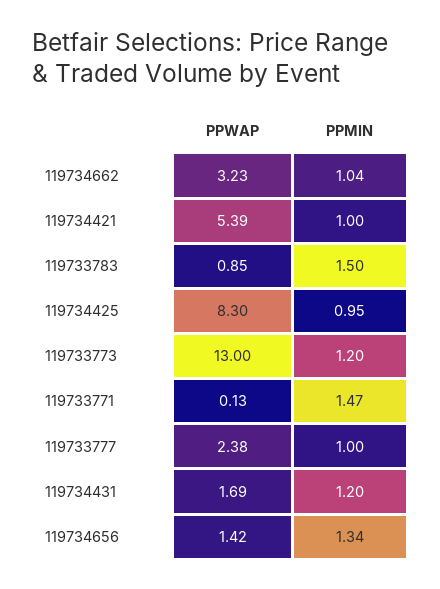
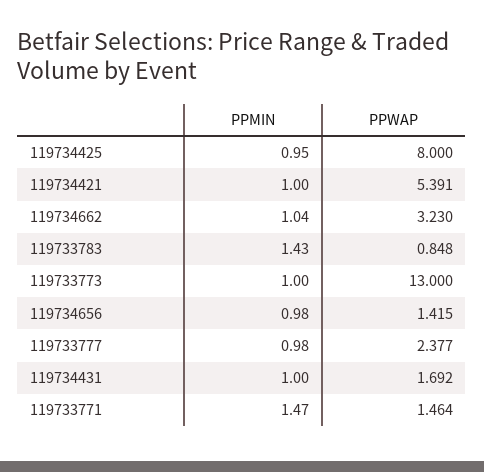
  {
    "PPWAP": {
      "119734662": 3.23,
      "119734421": 5.391,
      "119733783": 0.848,
-     "119734425": 8.3,
+     "119734425": 8,
      "119733773": 13,
-     "119733771": 0.13,
+     "119733771": 1.464,
      "119733777": 2.377,
      "119734431": 1.692,
      "119734656": 1.415
    },
    "PPMIN": {
      "119734662": 1.04,
      "119734421": 1,
-     "119733783": 1.5,
+     "119733783": 1.43,
      "119734425": 0.95,
-     "119733773": 1.2,
+     "119733773": 1,
      "119733771": 1.47,
-     "119733777": 1,
+     "119733777": 0.98,
-     "119734431": 1.2,
+     "119734431": 1,
-     "119734656": 1.34
+     "119734656": 0.98
    }
  }

